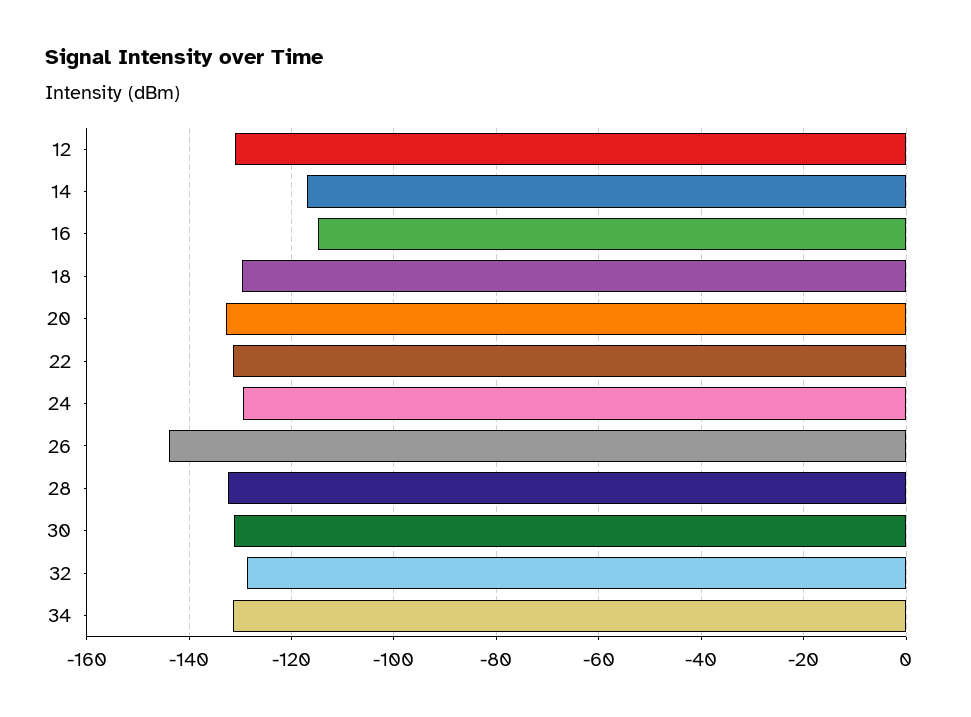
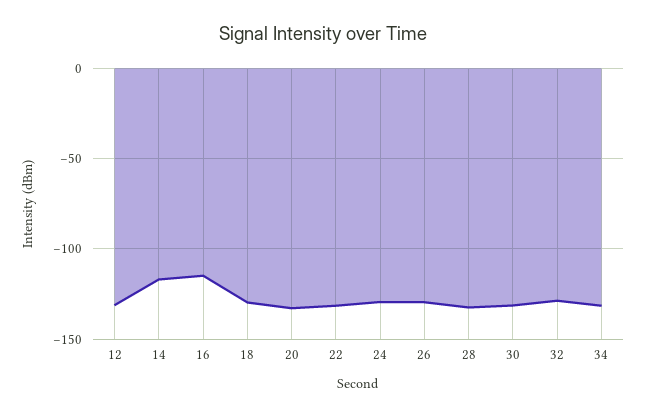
  {
    "12": -132,
    "14": -116,
    "16": -114,
    "18": -130,
    "20": -132,
    "22": -132,
    "24": -130,
-   "26": -144,
+   "26": -130,
    "28": -132,
    "30": -132,
    "32": -128,
    "34": -132
  }

